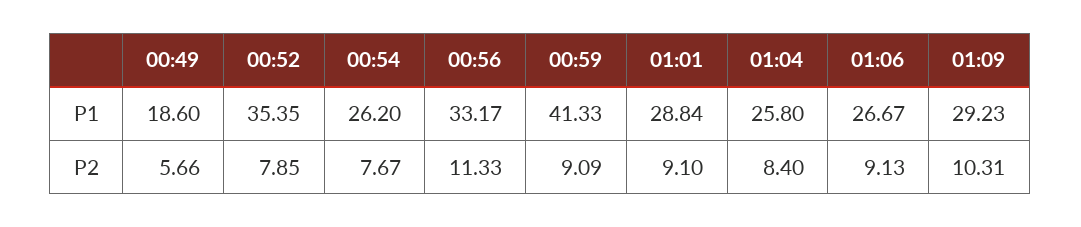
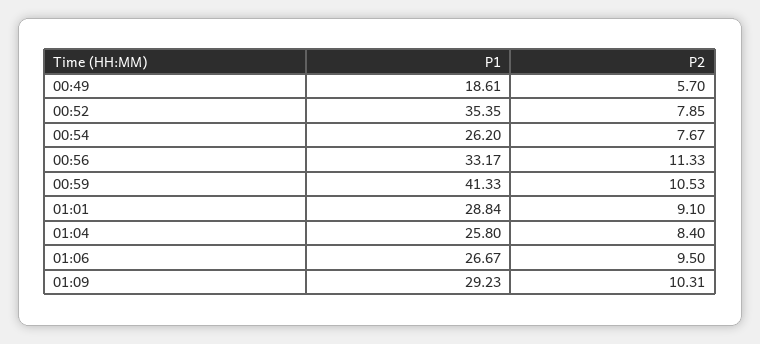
  {
    "00:49": {
-     "P1": 18.6,
+     "P1": 18.61,
-     "P2": 5.66
+     "P2": 5.7
    },
    "00:52": {
      "P1": 35.35,
      "P2": 7.85
    },
    "00:54": {
      "P1": 26.2,
      "P2": 7.67
    },
    "00:56": {
      "P1": 33.17,
      "P2": 11.33
    },
    "00:59": {
      "P1": 41.33,
-     "P2": 9.09
+     "P2": 10.53
    },
    "01:01": {
      "P1": 28.84,
      "P2": 9.1
    },
    "01:04": {
      "P1": 25.8,
      "P2": 8.4
    },
    "01:06": {
      "P1": 26.67,
-     "P2": 9.13
+     "P2": 9.5
    },
    "01:09": {
      "P1": 29.23,
      "P2": 10.31
    }
  }

